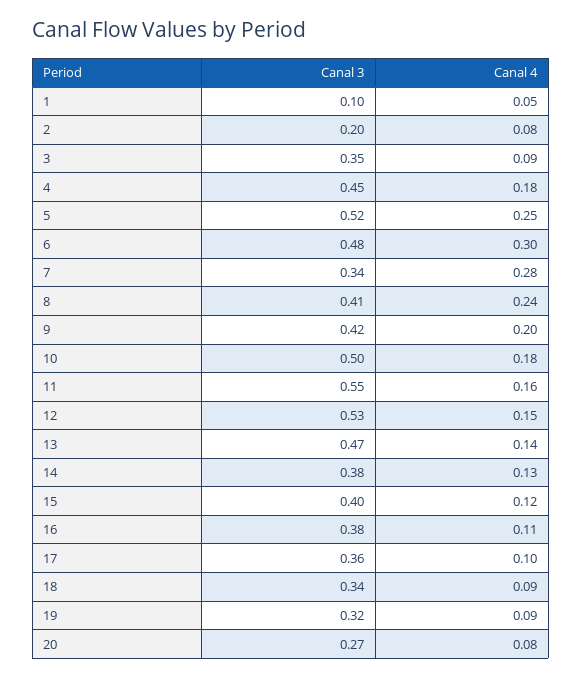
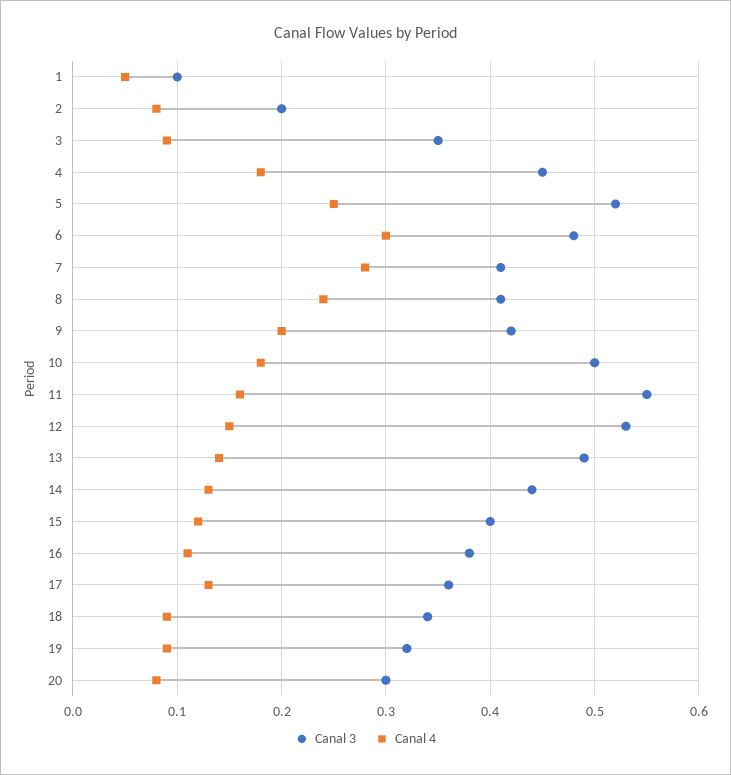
  {
    "Canal 3": {
      "1": 0.1,
      "2": 0.2,
      "3": 0.35,
      "4": 0.45,
      "5": 0.52,
      "6": 0.48,
-     "7": 0.34,
+     "7": 0.41,
      "8": 0.41,
      "9": 0.42,
      "10": 0.5,
      "11": 0.55,
      "12": 0.53,
-     "13": 0.47,
+     "13": 0.49,
-     "14": 0.38,
+     "14": 0.44,
      "15": 0.4,
      "16": 0.38,
      "17": 0.36,
      "18": 0.34,
      "19": 0.32,
-     "20": 0.27
+     "20": 0.3
    },
    "Canal 4": {
      "1": 0.05,
      "2": 0.08,
      "3": 0.09,
      "4": 0.18,
      "5": 0.25,
      "6": 0.3,
      "7": 0.28,
      "8": 0.24,
      "9": 0.2,
      "10": 0.18,
      "11": 0.16,
      "12": 0.15,
      "13": 0.14,
      "14": 0.13,
      "15": 0.12,
      "16": 0.11,
-     "17": 0.1,
+     "17": 0.13,
      "18": 0.09,
      "19": 0.09,
      "20": 0.08
    }
  }

